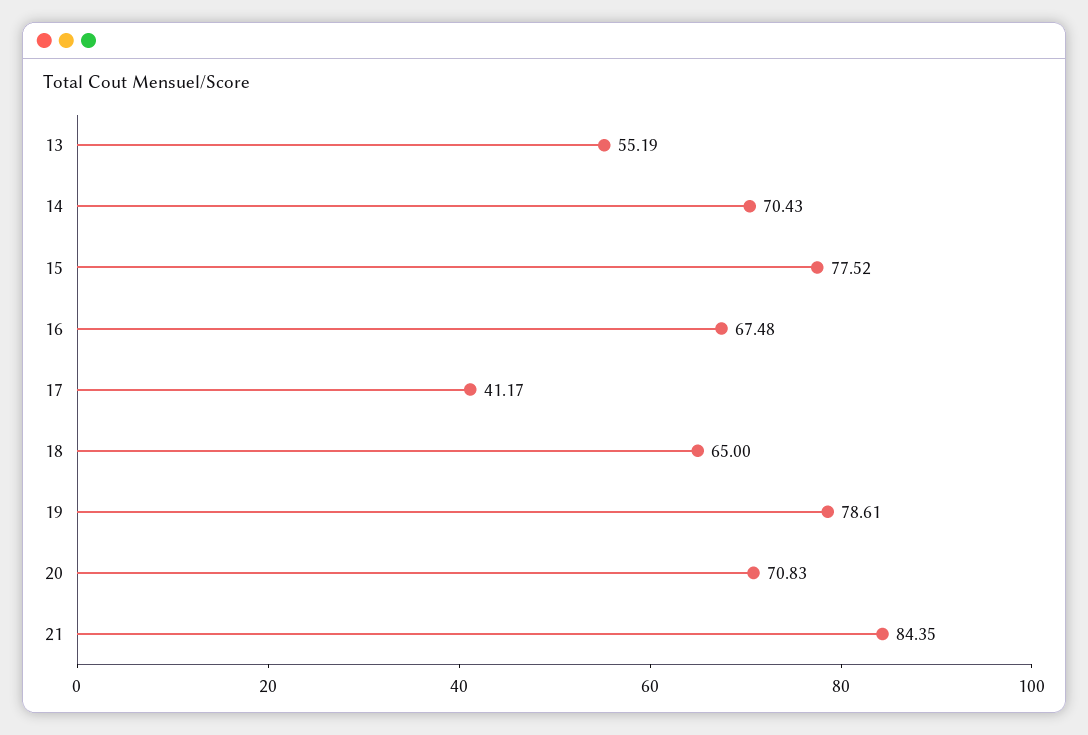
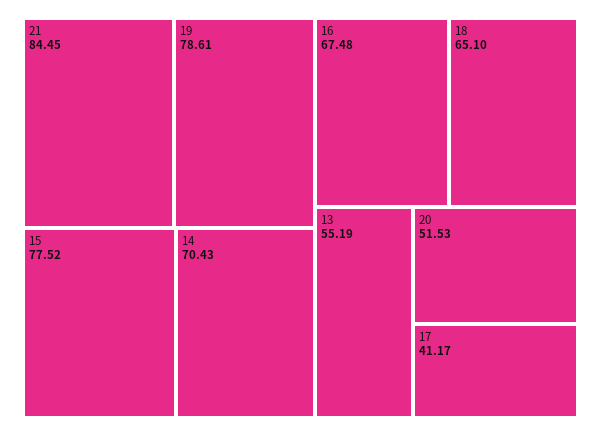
  {
    "13": 55.19,
    "14": 70.43,
    "15": 77.52,
    "16": 67.48,
    "17": 41.17,
-   "18": 65,
+   "18": 65.1,
    "19": 78.61,
-   "20": 70.83,
+   "20": 51.53,
-   "21": 84.35
+   "21": 84.45
  }

